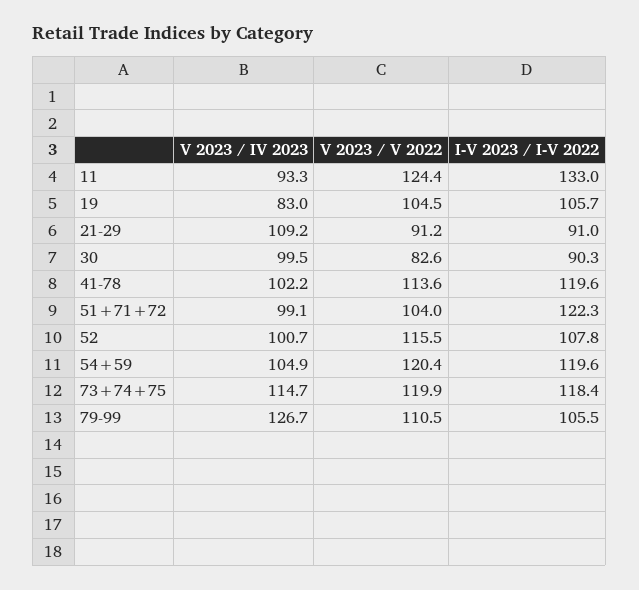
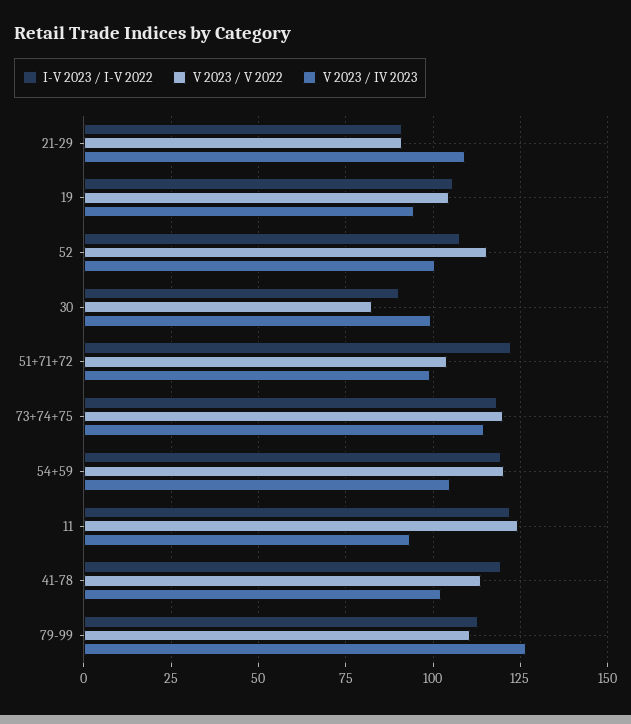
  {
    "V 2023 / IV 2023": {
      "11": 93.3,
-     "19": 83,
+     "19": 95,
      "21-29": 109.2,
      "30": 99.5,
      "41-78": 102.2,
      "51+71+72": 99.1,
      "52": 100.7,
      "54+59": 104.9,
      "73+74+75": 114.7,
      "79-99": 126.7
    },
    "V 2023 / V 2022": {
      "11": 124.4,
      "19": 104.5,
      "21-29": 91.2,
      "30": 82.6,
      "41-78": 113.6,
      "51+71+72": 104,
      "52": 115.5,
      "54+59": 120.4,
      "73+74+75": 119.9,
      "79-99": 110.5
    },
    "I-V 2023 / I-V 2022": {
-     "11": 133,
+     "11": 122.5,
      "19": 105.7,
      "21-29": 91,
      "30": 90.3,
      "41-78": 119.6,
      "51+71+72": 122.3,
      "52": 107.8,
      "54+59": 119.6,
      "73+74+75": 118.4,
-     "79-99": 105.5
+     "79-99": 112.5
    }
  }

